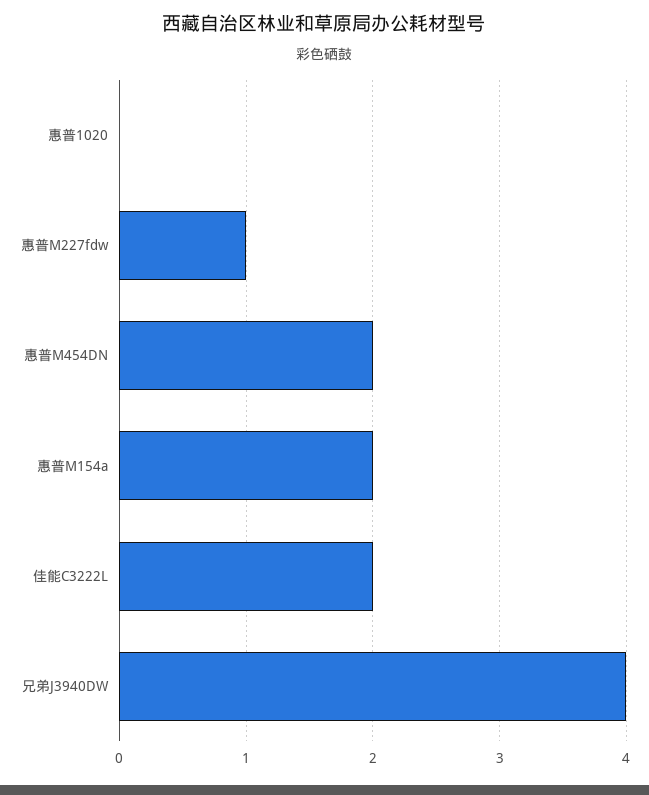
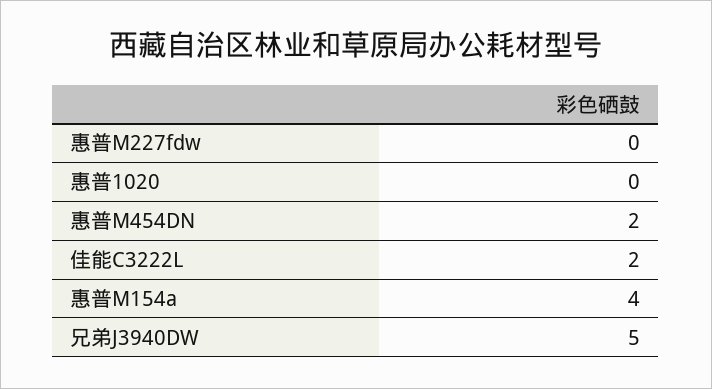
  {
    "惠普1020": 0,
-   "惠普M227fdw": 1,
+   "惠普M227fdw": 0,
    "惠普M454DN": 2,
-   "惠普M154a": 2,
+   "惠普M154a": 4,
    "佳能C3222L": 2,
-   "兄弟J3940DW": 4
+   "兄弟J3940DW": 5
  }

